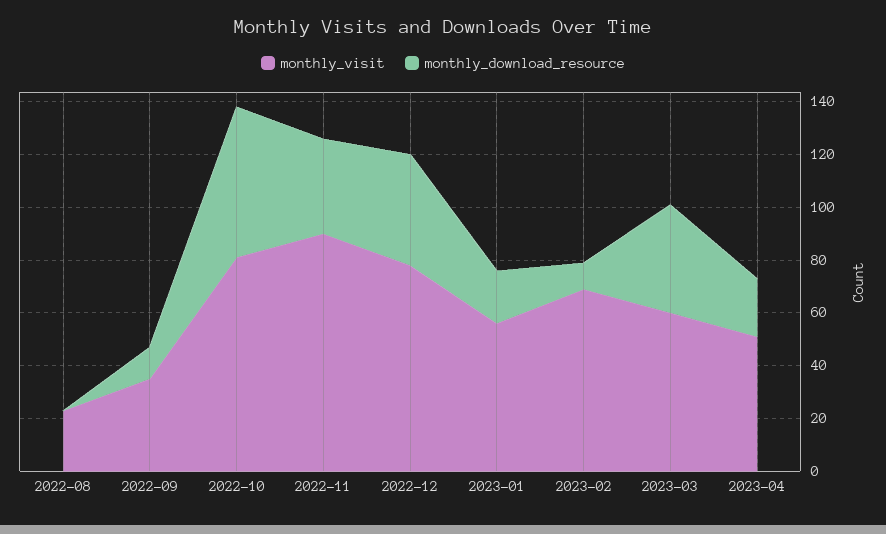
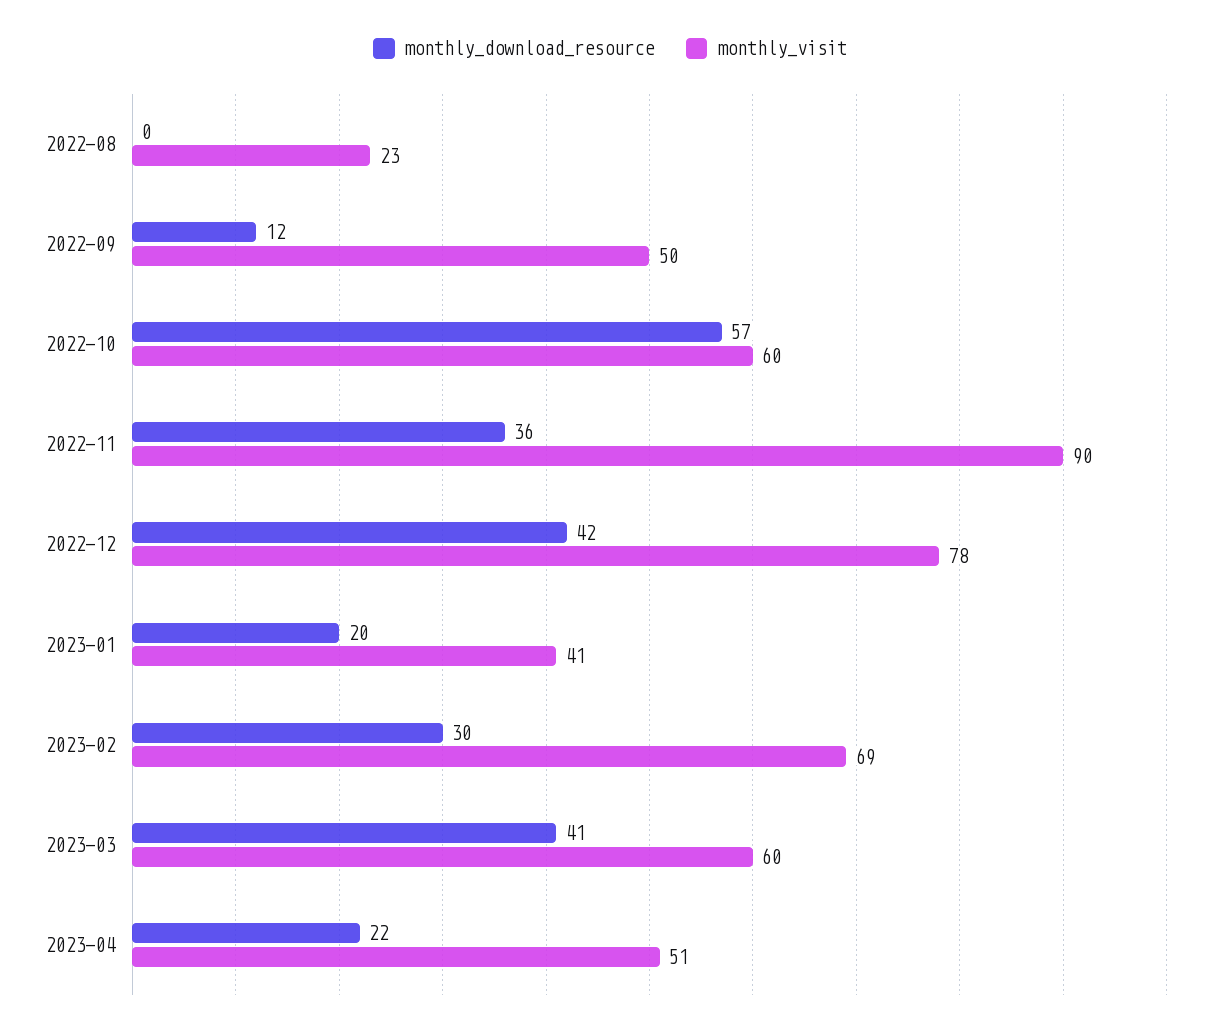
  {
    "monthly_visit": {
      "2022-08": 23,
-     "2022-09": 35,
+     "2022-09": 50,
-     "2022-10": 80,
+     "2022-10": 60,
      "2022-11": 90,
      "2022-12": 78,
-     "2023-01": 55,
+     "2023-01": 41,
      "2023-02": 69,
      "2023-03": 60,
      "2023-04": 51
    },
    "monthly_download_resource": {
      "2022-08": 0,
      "2022-09": 12,
      "2022-10": 57,
      "2022-11": 36,
      "2022-12": 42,
      "2023-01": 20,
-     "2023-02": 10,
+     "2023-02": 30,
      "2023-03": 41,
      "2023-04": 22
    }
  }

